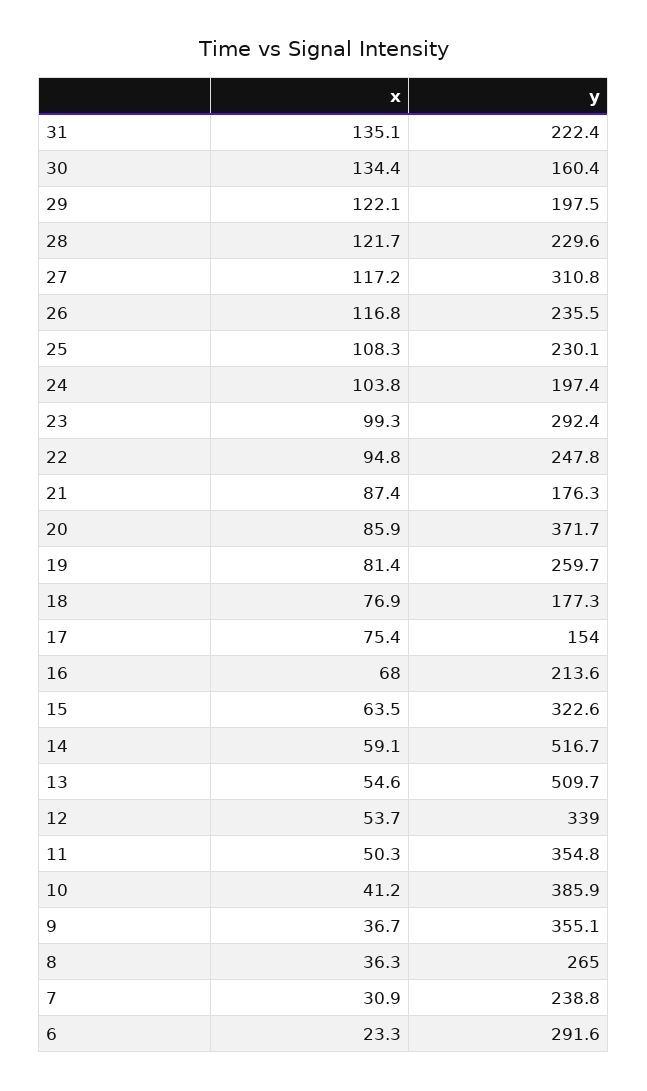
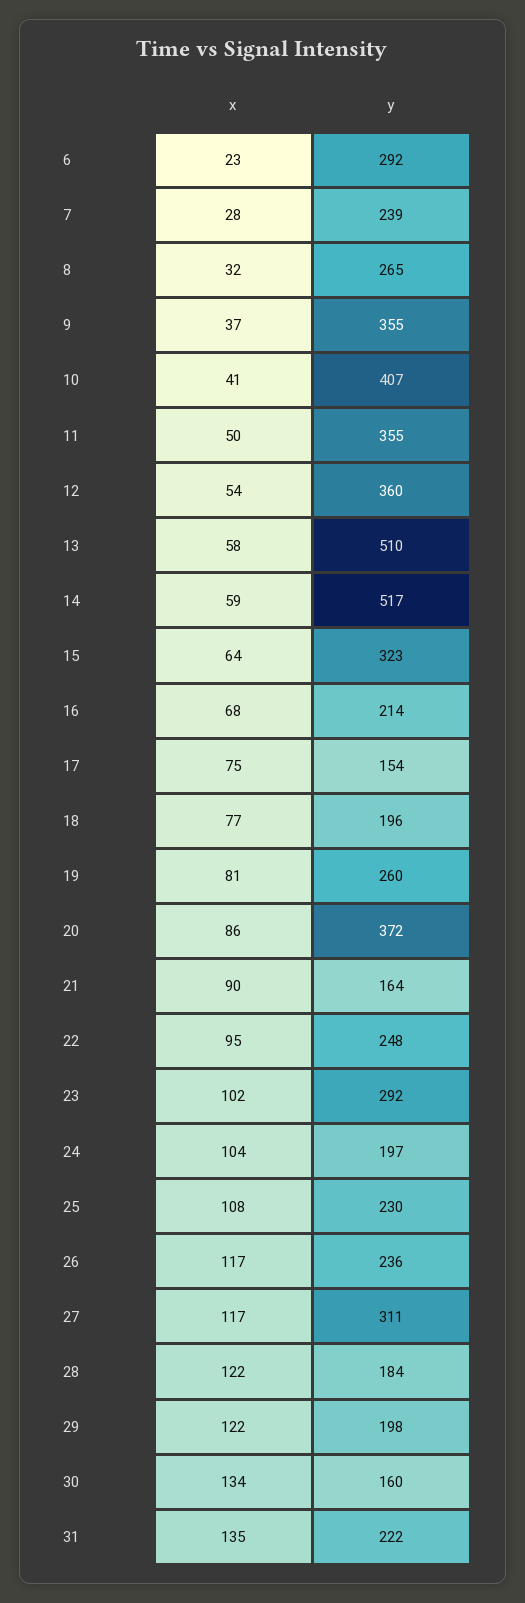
  {
    "x": {
      "31": 135.1,
      "30": 134.4,
      "29": 122.1,
      "28": 121.7,
      "27": 117.2,
      "26": 116.8,
      "25": 108.3,
      "24": 103.8,
-     "23": 99.3,
+     "23": 102,
      "22": 94.8,
-     "21": 87.4,
+     "21": 90,
      "20": 85.9,
      "19": 81.4,
      "18": 76.9,
      "17": 75.4,
      "16": 68,
      "15": 63.5,
      "14": 59.1,
-     "13": 54.6,
+     "13": 58,
      "12": 53.7,
      "11": 50.3,
      "10": 41.2,
      "9": 36.7,
-     "8": 36.3,
+     "8": 32,
-     "7": 30.9,
+     "7": 28,
      "6": 23.3
    },
    "y": {
      "31": 222.4,
      "30": 160.4,
      "29": 197.5,
-     "28": 229.6,
+     "28": 184,
      "27": 310.8,
      "26": 235.5,
      "25": 230.1,
      "24": 197.4,
      "23": 292.4,
      "22": 247.8,
-     "21": 176.3,
+     "21": 164,
      "20": 371.7,
      "19": 259.7,
-     "18": 177.3,
+     "18": 196,
      "17": 154,
      "16": 213.6,
      "15": 322.6,
      "14": 516.7,
      "13": 509.7,
-     "12": 339,
+     "12": 360,
      "11": 354.8,
-     "10": 385.9,
+     "10": 407,
      "9": 355.1,
      "8": 265,
      "7": 238.8,
      "6": 291.6
    }
  }

